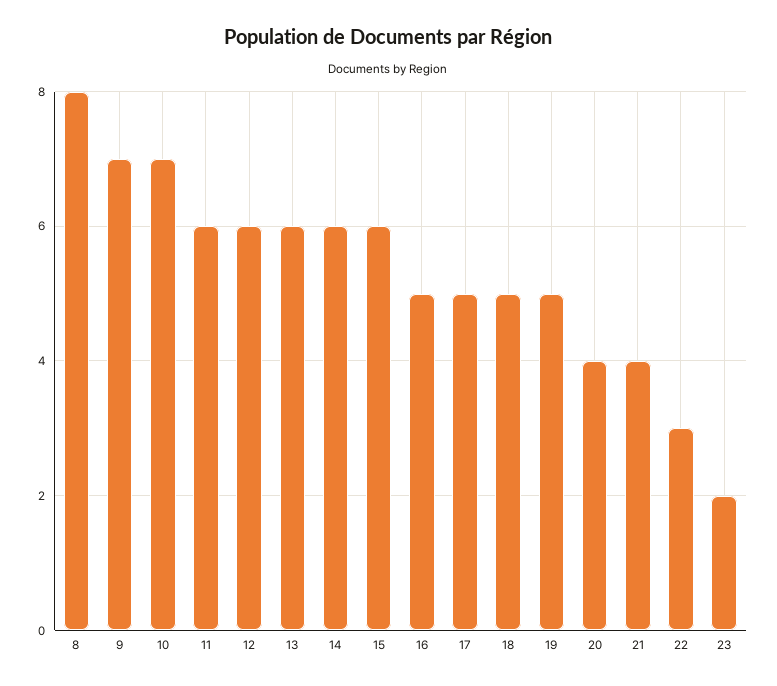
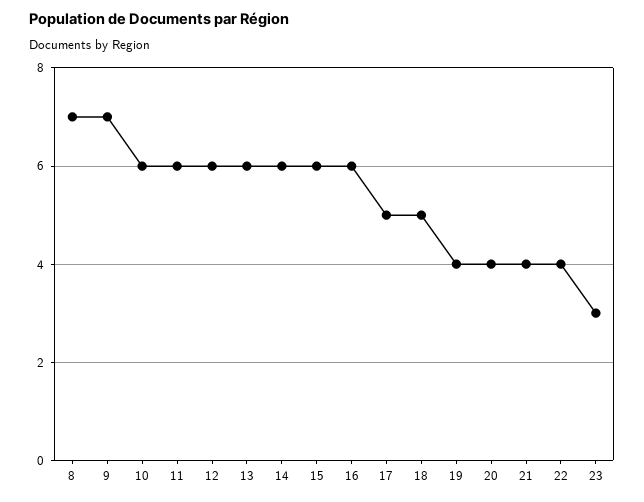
  {
-   "8": 8,
+   "8": 7,
    "9": 7,
-   "10": 7,
+   "10": 6,
    "11": 6,
    "12": 6,
    "13": 6,
    "14": 6,
    "15": 6,
-   "16": 5,
+   "16": 6,
    "17": 5,
    "18": 5,
-   "19": 5,
+   "19": 4,
    "20": 4,
    "21": 4,
-   "22": 3,
+   "22": 4,
-   "23": 2
+   "23": 3
  }

